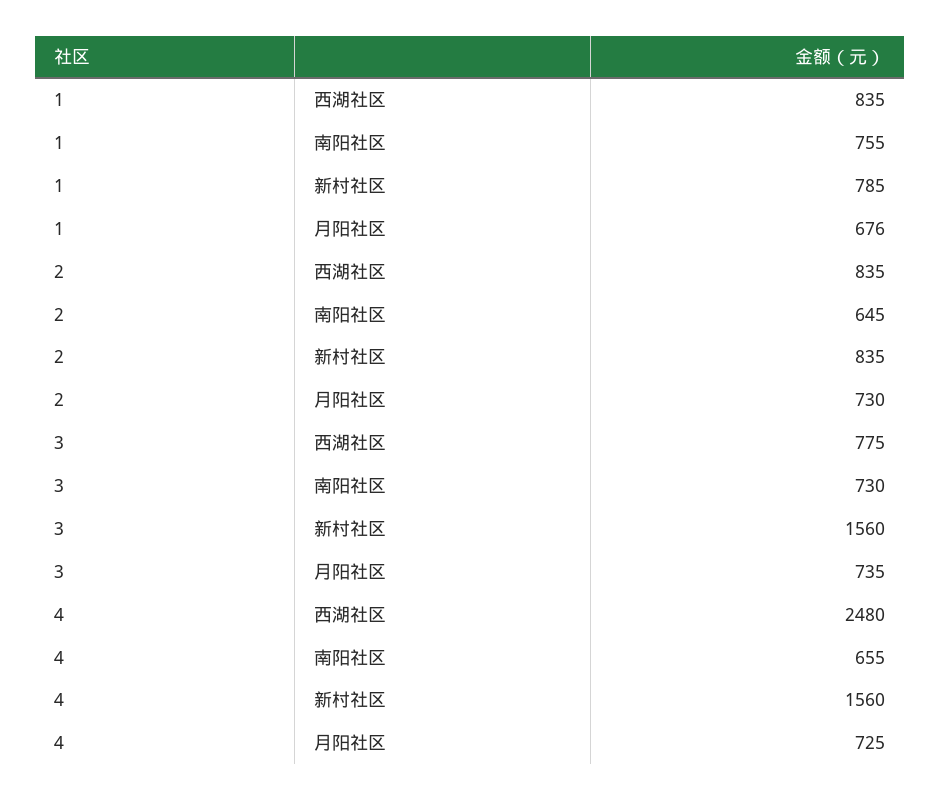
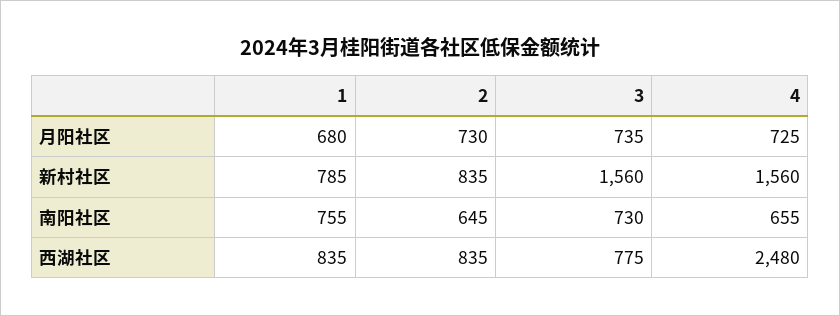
  {
    "1": {
      "西湖社区": 835,
      "南阳社区": 755,
      "新村社区": 785,
-     "月阳社区": 676
+     "月阳社区": 680
    },
    "2": {
      "西湖社区": 835,
      "南阳社区": 645,
      "新村社区": 835,
      "月阳社区": 730
    },
    "3": {
      "西湖社区": 775,
      "南阳社区": 730,
      "新村社区": 1560,
      "月阳社区": 735
    },
    "4": {
      "西湖社区": 2480,
      "南阳社区": 655,
      "新村社区": 1560,
      "月阳社区": 725
    }
  }

